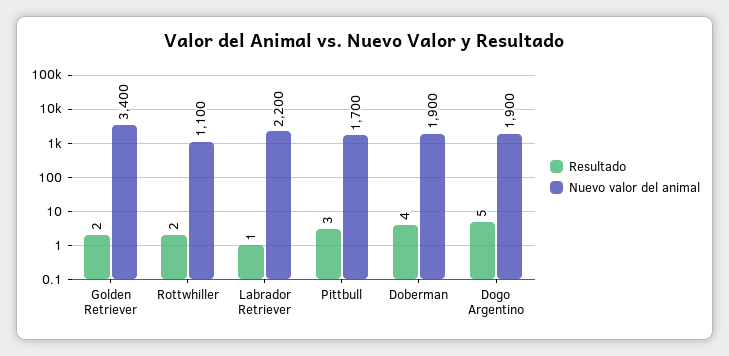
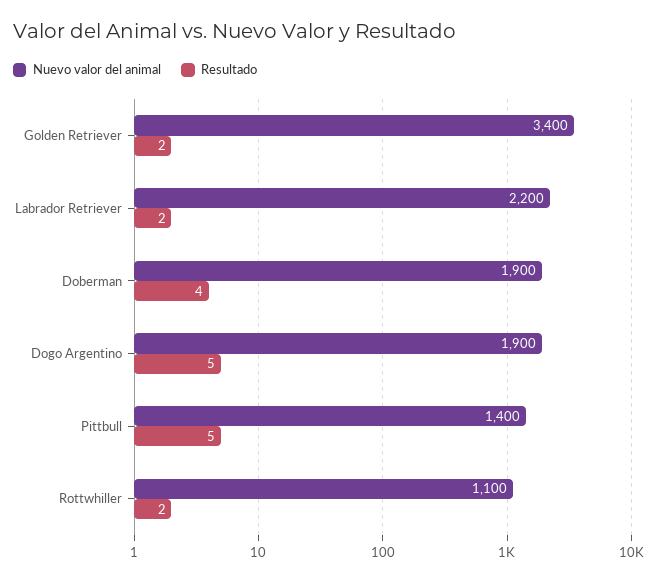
  {
    "Resultado": {
      "Golden Retriever": 2,
      "Rottwhiller": 2,
-     "Labrador Retriever": 1,
+     "Labrador Retriever": 2,
-     "Pittbull": 3,
+     "Pittbull": 5,
      "Doberman": 4,
      "Dogo Argentino": 5
    },
    "Nuevo valor del animal": {
      "Golden Retriever": 3400,
      "Rottwhiller": 1100,
      "Labrador Retriever": 2200,
-     "Pittbull": 1700,
+     "Pittbull": 1400,
      "Doberman": 1900,
      "Dogo Argentino": 1900
    }
  }

